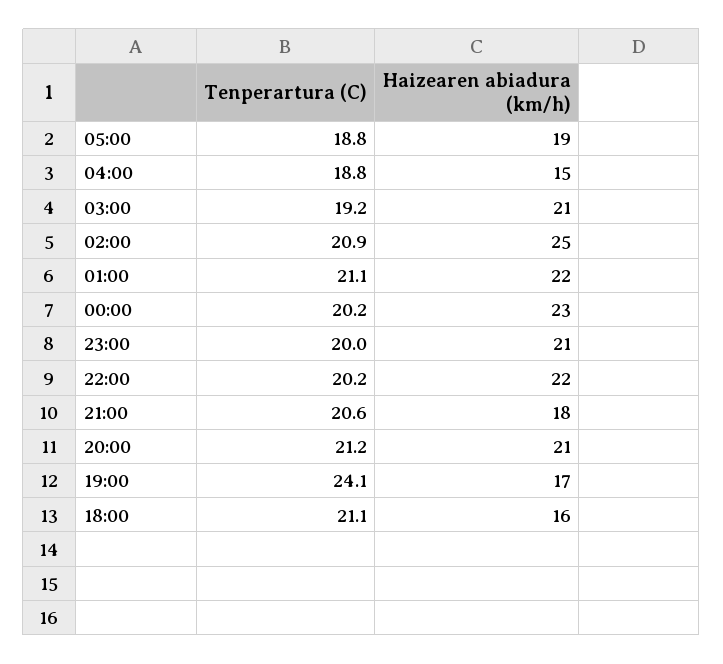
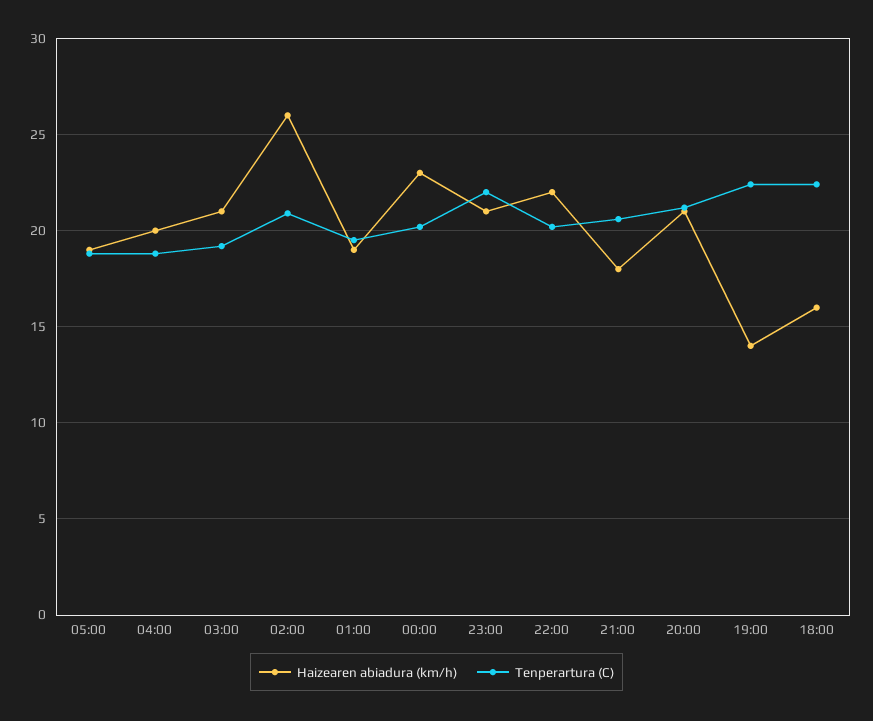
  {
    "Tenperartura (C)": {
      "05:00": 18.8,
      "04:00": 18.8,
      "03:00": 19.2,
      "02:00": 20.9,
-     "01:00": 21.1,
+     "01:00": 19.5,
      "00:00": 20.2,
-     "23:00": 20,
+     "23:00": 22,
      "22:00": 20.2,
      "21:00": 20.6,
      "20:00": 21.2,
-     "19:00": 24.1,
+     "19:00": 22.5,
-     "18:00": 21.1
+     "18:00": 22.5
    },
    "Haizearen abiadura (km/h)": {
      "05:00": 19,
-     "04:00": 15,
+     "04:00": 20,
      "03:00": 21,
-     "02:00": 25,
+     "02:00": 26,
-     "01:00": 22,
+     "01:00": 19,
      "00:00": 23,
      "23:00": 21,
      "22:00": 22,
      "21:00": 18,
      "20:00": 21,
-     "19:00": 17,
+     "19:00": 14,
      "18:00": 16
    }
  }

